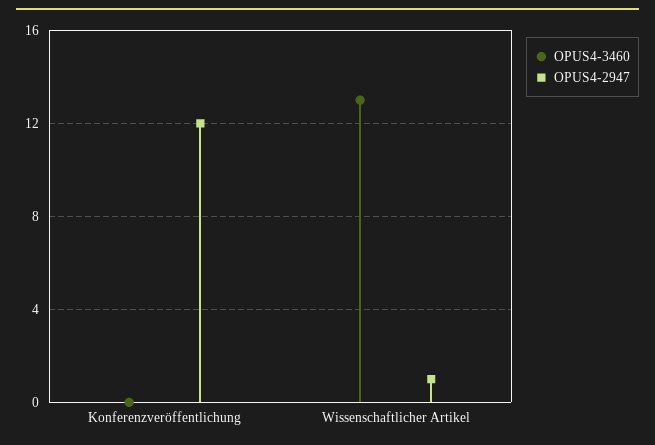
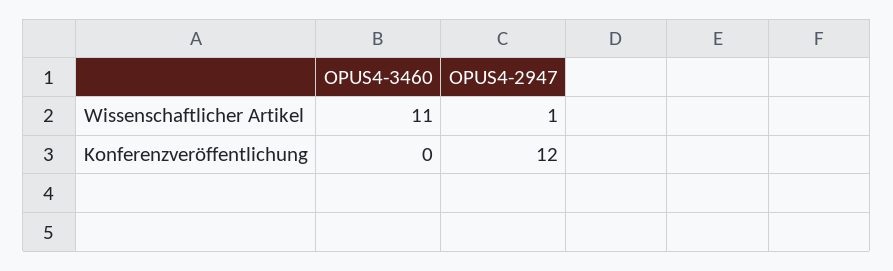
  {
    "OPUS4-3460": {
      "Konferenzveröffentlichung": 0,
-     "Wissenschaftlicher Artikel": 13
+     "Wissenschaftlicher Artikel": 11
    },
    "OPUS4-2947": {
      "Konferenzveröffentlichung": 12,
      "Wissenschaftlicher Artikel": 1
    }
  }

